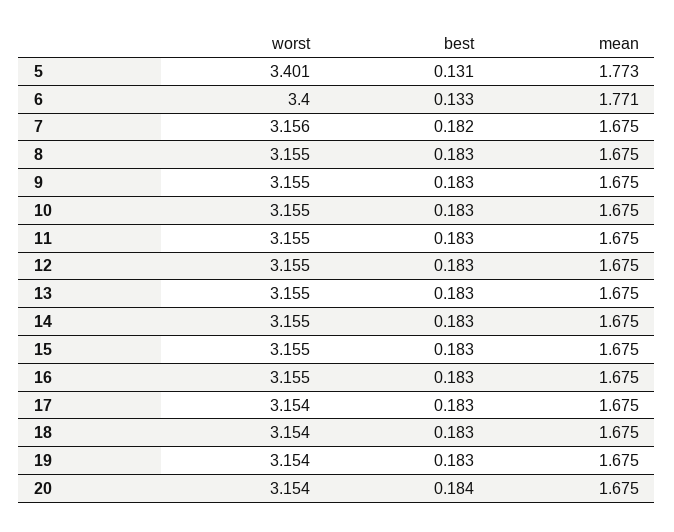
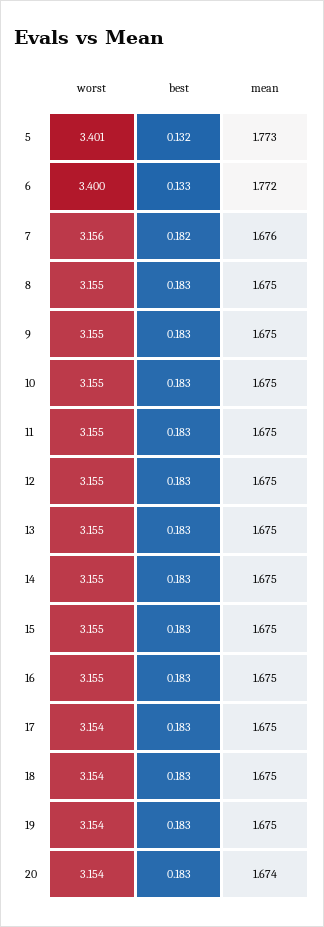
  {
    "worst": {
      "5": 3.401,
      "6": 3.4,
      "7": 3.156,
      "8": 3.155,
      "9": 3.155,
      "10": 3.155,
      "11": 3.155,
      "12": 3.155,
      "13": 3.155,
      "14": 3.155,
      "15": 3.155,
      "16": 3.155,
      "17": 3.154,
      "18": 3.154,
      "19": 3.154,
      "20": 3.154
    },
    "best": {
-     "5": 0.131,
+     "5": 0.132,
      "6": 0.133,
      "7": 0.182,
      "8": 0.183,
      "9": 0.183,
      "10": 0.183,
      "11": 0.183,
      "12": 0.183,
      "13": 0.183,
      "14": 0.183,
      "15": 0.183,
      "16": 0.183,
      "17": 0.183,
      "18": 0.183,
      "19": 0.183,
-     "20": 0.184
+     "20": 0.183
    },
    "mean": {
      "5": 1.773,
-     "6": 1.771,
+     "6": 1.772,
-     "7": 1.675,
+     "7": 1.676,
      "8": 1.675,
      "9": 1.675,
      "10": 1.675,
      "11": 1.675,
      "12": 1.675,
      "13": 1.675,
      "14": 1.675,
      "15": 1.675,
      "16": 1.675,
      "17": 1.675,
      "18": 1.675,
      "19": 1.675,
-     "20": 1.675
+     "20": 1.674
    }
  }

